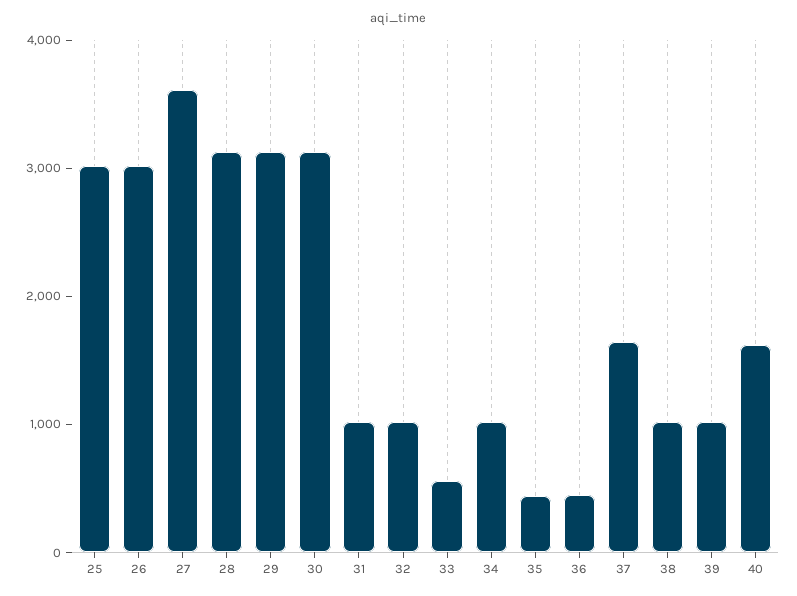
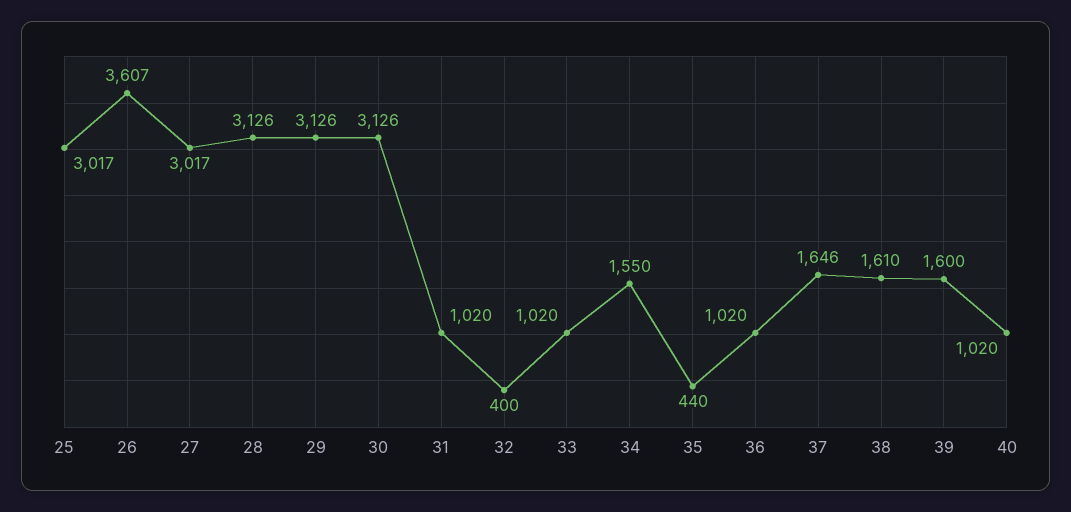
  {
    "25": 3017,
-   "26": 3000,
+   "26": 3607,
-   "27": 3600,
+   "27": 3017,
    "28": 3126,
    "29": 3126,
    "30": 3126,
    "31": 1020,
-   "32": 1000,
+   "32": 400,
-   "33": 600,
+   "33": 1020,
-   "34": 1000,
+   "34": 1550,
    "35": 440,
-   "36": 400,
+   "36": 1020,
    "37": 1646,
-   "38": 1000,
+   "38": 1610,
-   "39": 1000,
+   "39": 1600,
-   "40": 1600
+   "40": 1020
  }

